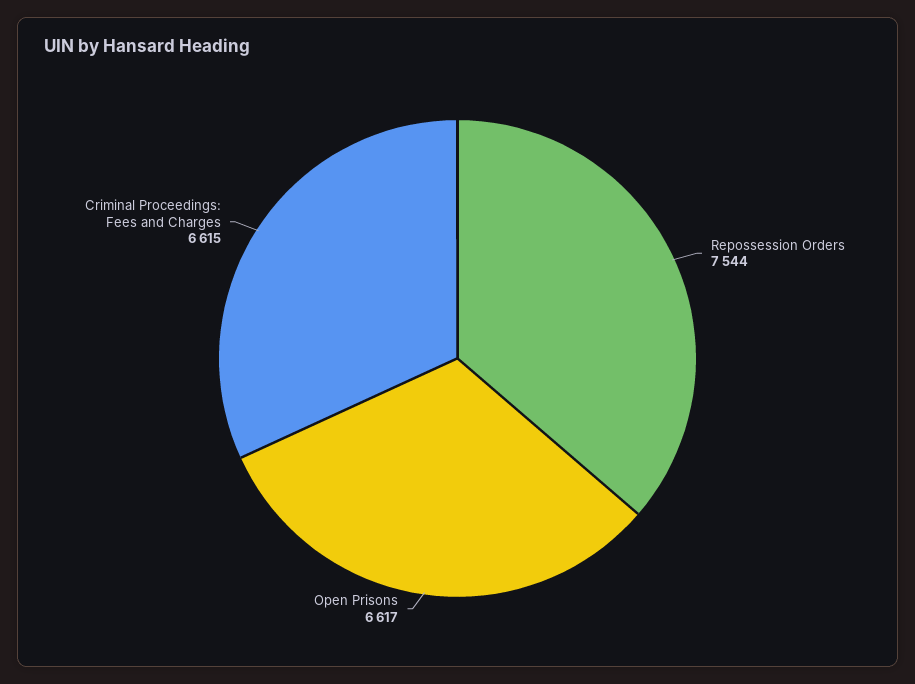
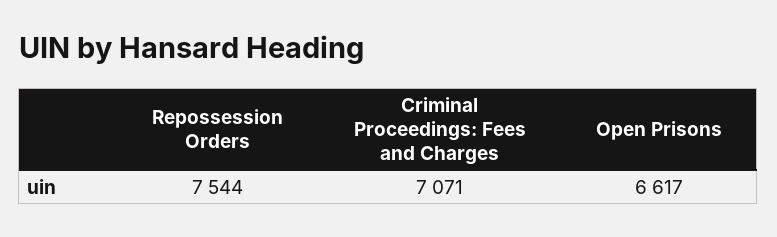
  {
    "Repossession Orders": 7544,
    "Open Prisons": 6617,
-   "Criminal Proceedings: Fees and Charges": 6615
+   "Criminal Proceedings: Fees and Charges": 7071
  }

